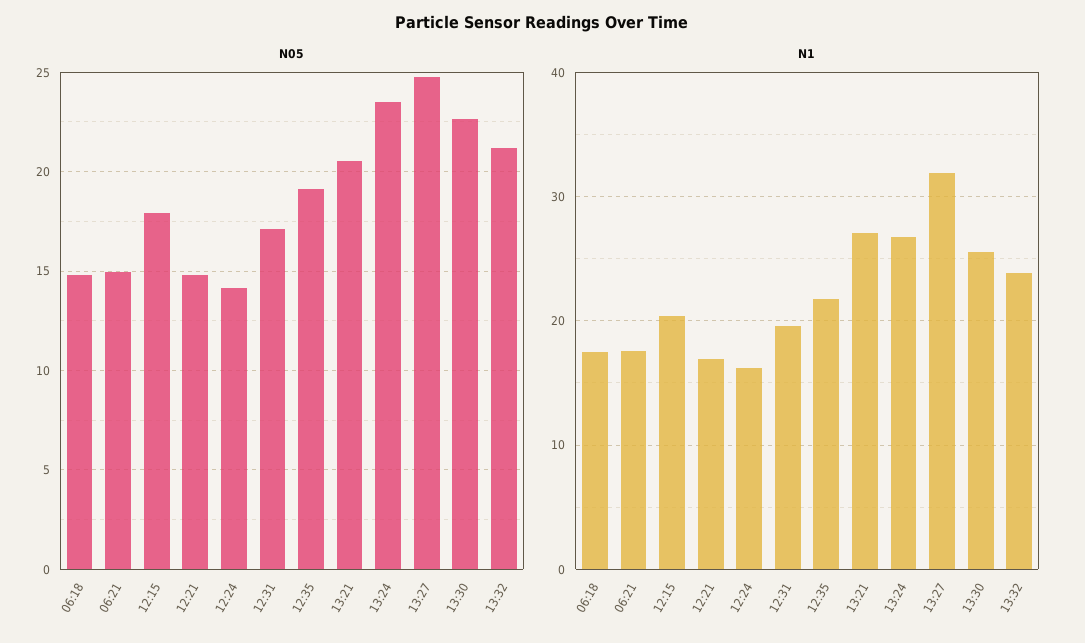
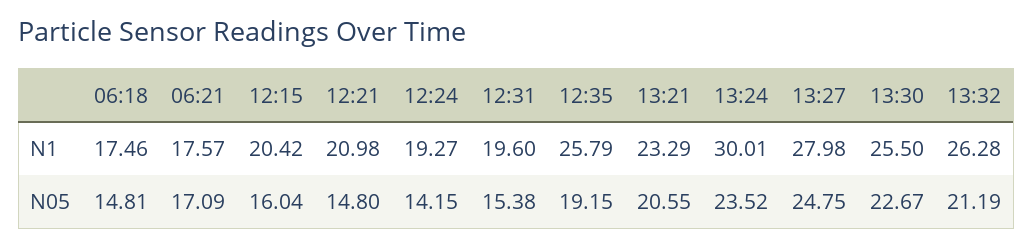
  {
    "N05": {
      "06:18": 14.81,
-     "06:21": 15,
+     "06:21": 17.09,
-     "12:15": 18,
+     "12:15": 16.04,
      "12:21": 14.8,
      "12:24": 14.15,
-     "12:31": 17,
+     "12:31": 15.38,
      "12:35": 19.15,
      "13:21": 20.55,
      "13:24": 23.52,
      "13:27": 24.75,
      "13:30": 22.67,
      "13:32": 21.19
    },
    "N1": {
      "06:18": 17.46,
      "06:21": 17.57,
      "12:15": 20.42,
-     "12:21": 17,
+     "12:21": 20.98,
-     "12:24": 16,
+     "12:24": 19.27,
      "12:31": 19.6,
-     "12:35": 22,
+     "12:35": 25.79,
-     "13:21": 27,
+     "13:21": 23.29,
-     "13:24": 27,
+     "13:24": 30.01,
-     "13:27": 32,
+     "13:27": 27.98,
      "13:30": 25.5,
-     "13:32": 24
+     "13:32": 26.28
    }
  }

